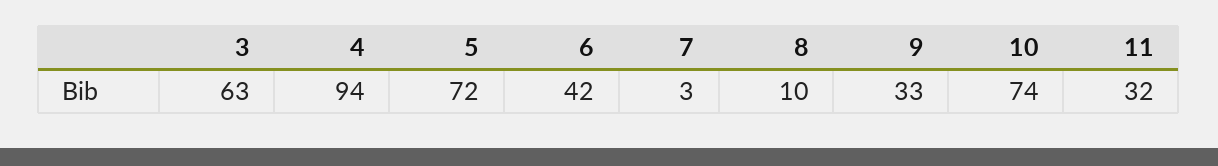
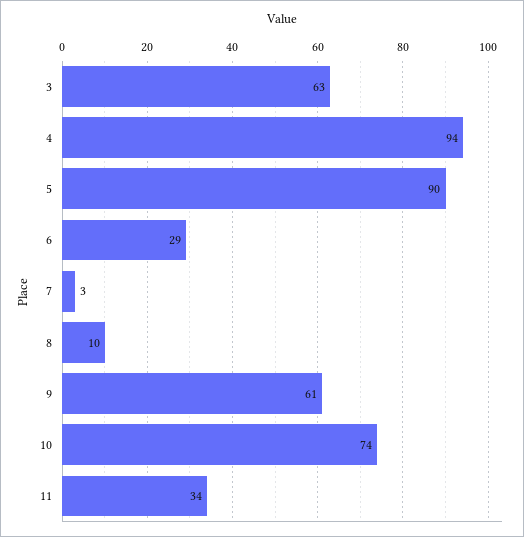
  {
    "3": 63,
    "4": 94,
-   "5": 72,
+   "5": 90,
-   "6": 42,
+   "6": 29,
    "7": 3,
    "8": 10,
-   "9": 33,
+   "9": 61,
    "10": 74,
-   "11": 32
+   "11": 34
  }

